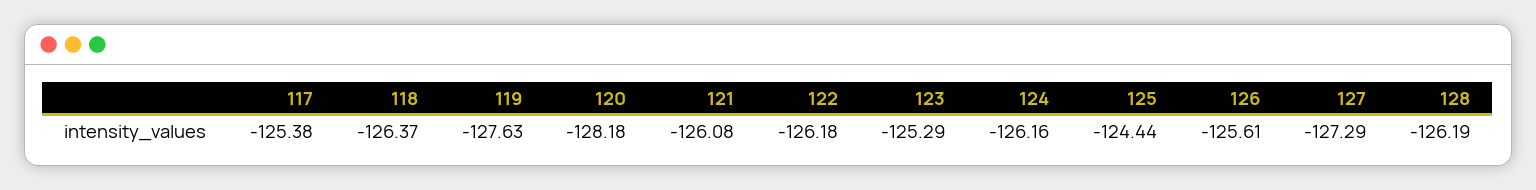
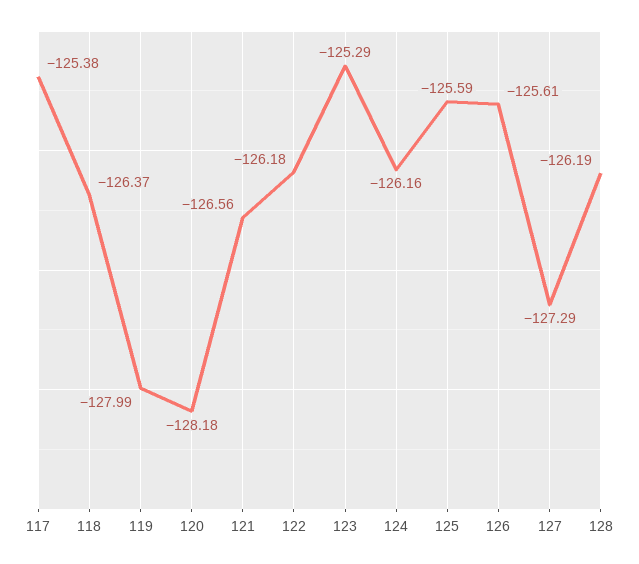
  {
    "117": -125.38,
    "118": -126.37,
-   "119": -127.63,
+   "119": -127.99,
    "120": -128.18,
-   "121": -126.08,
+   "121": -126.56,
    "122": -126.18,
    "123": -125.29,
    "124": -126.16,
-   "125": -124.44,
+   "125": -125.59,
    "126": -125.61,
    "127": -127.29,
    "128": -126.19
  }

